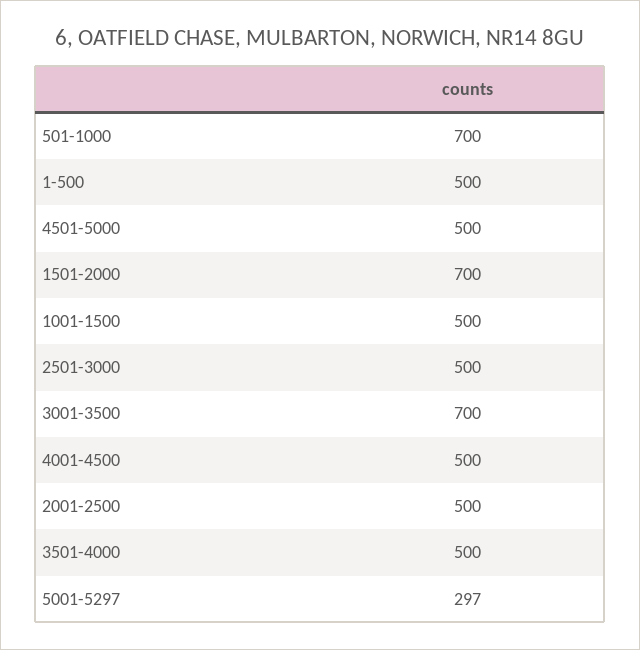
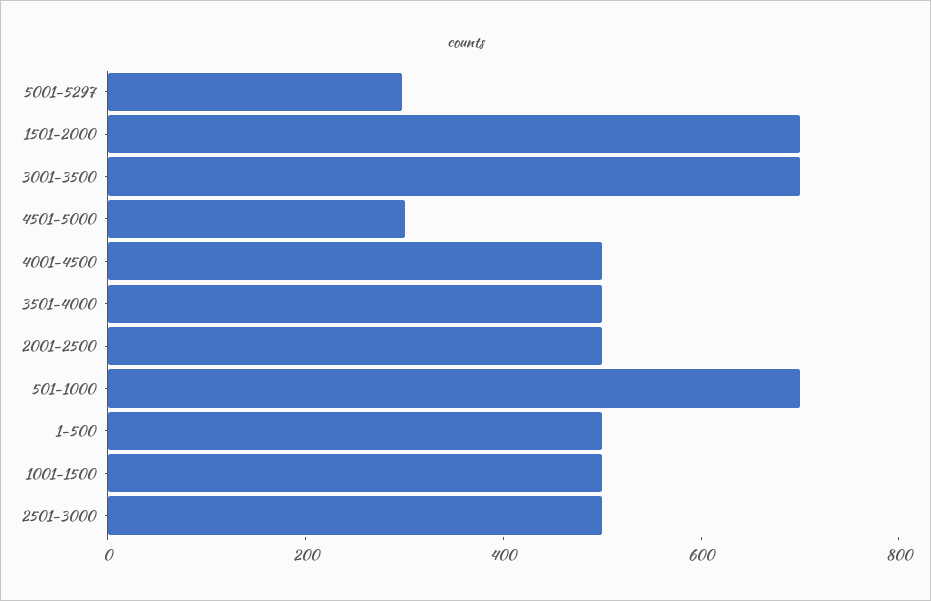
  {
    "501-1000": 700,
    "1-500": 500,
-   "4501-5000": 500,
+   "4501-5000": 300,
    "1501-2000": 700,
    "1001-1500": 500,
    "2501-3000": 500,
    "3001-3500": 700,
    "4001-4500": 500,
    "2001-2500": 500,
    "3501-4000": 500,
    "5001-5297": 297
  }

